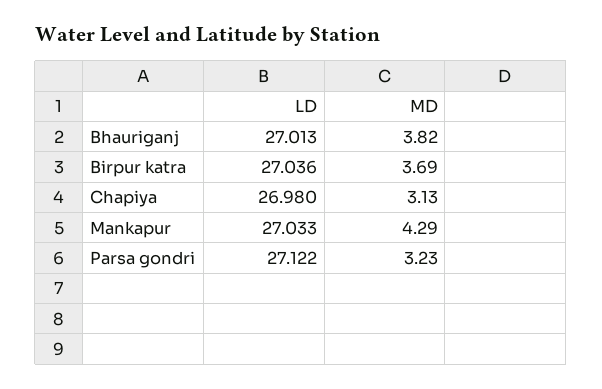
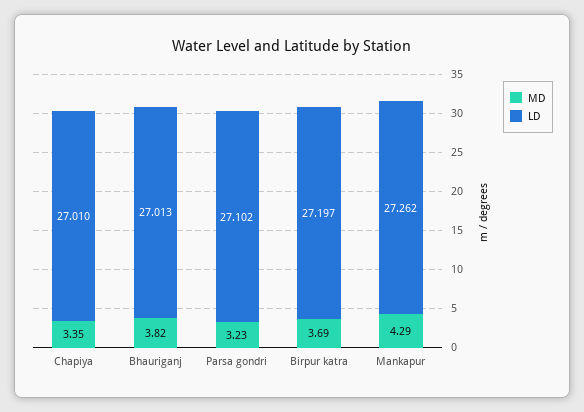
  {
    "LD": {
      "Bhauriganj": 27.013,
-     "Birpur katra": 27.036,
+     "Birpur katra": 27.197,
-     "Chapiya": 26.98,
+     "Chapiya": 27.01,
-     "Mankapur": 27.033,
+     "Mankapur": 27.262,
-     "Parsa gondri": 27.122
+     "Parsa gondri": 27.102
    },
    "MD": {
      "Bhauriganj": 3.82,
      "Birpur katra": 3.69,
-     "Chapiya": 3.13,
+     "Chapiya": 3.35,
      "Mankapur": 4.29,
      "Parsa gondri": 3.23
    }
  }

